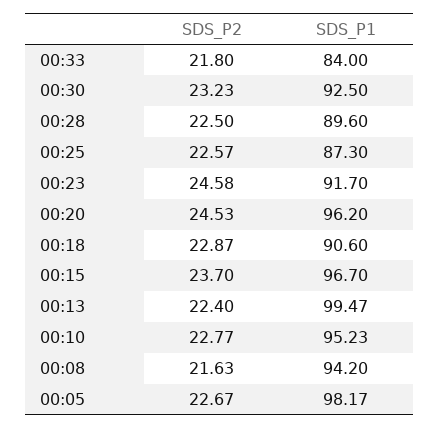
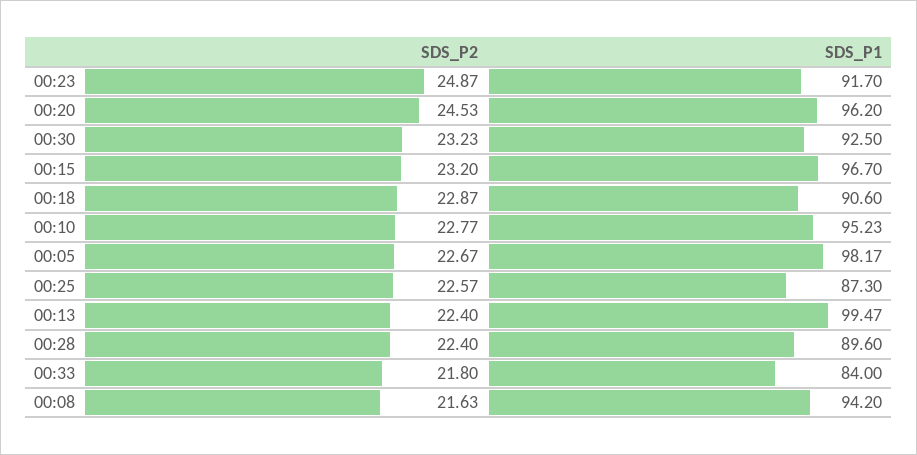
  {
    "SDS_P2": {
      "00:33": 21.8,
      "00:30": 23.23,
-     "00:28": 22.5,
+     "00:28": 22.4,
      "00:25": 22.57,
-     "00:23": 24.58,
+     "00:23": 24.87,
      "00:20": 24.53,
      "00:18": 22.87,
-     "00:15": 23.7,
+     "00:15": 23.2,
      "00:13": 22.4,
      "00:10": 22.77,
      "00:08": 21.63,
      "00:05": 22.67
    },
    "SDS_P1": {
      "00:33": 84,
      "00:30": 92.5,
      "00:28": 89.6,
      "00:25": 87.3,
      "00:23": 91.7,
      "00:20": 96.2,
      "00:18": 90.6,
      "00:15": 96.7,
      "00:13": 99.47,
      "00:10": 95.23,
      "00:08": 94.2,
      "00:05": 98.17
    }
  }

